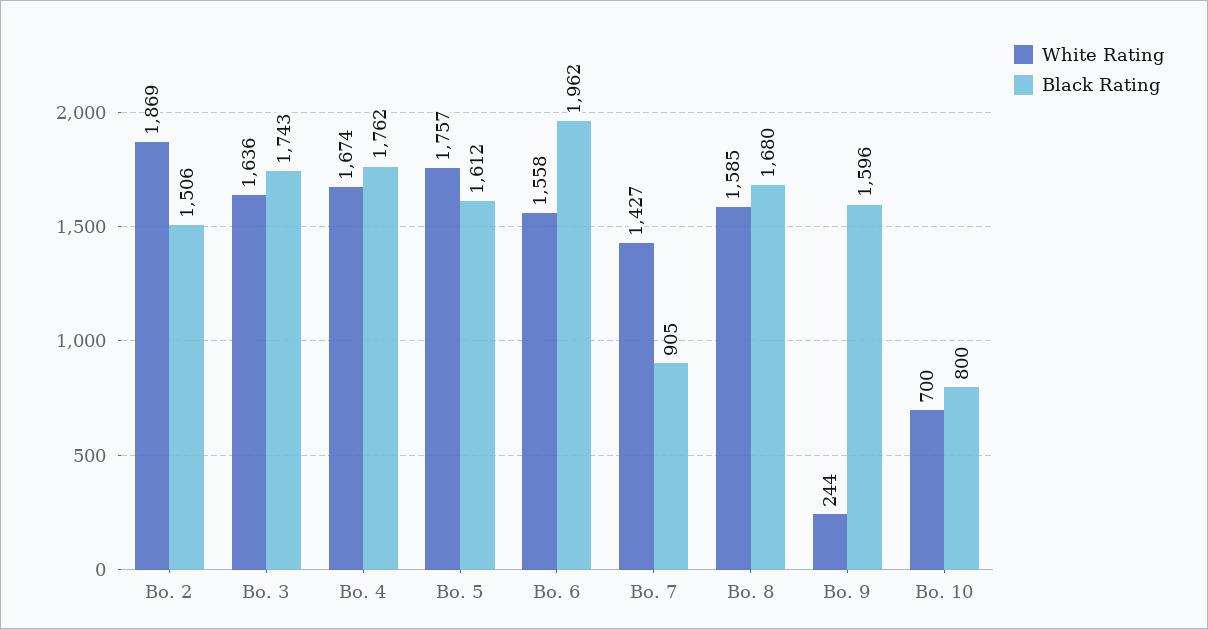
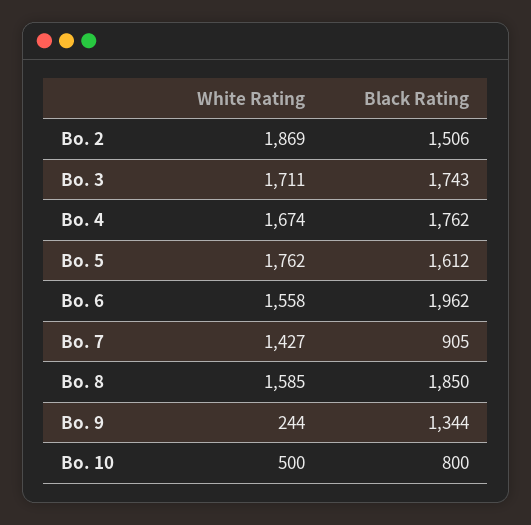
  {
    "White Rating": {
      "Bo. 2": 1869,
-     "Bo. 3": 1636,
+     "Bo. 3": 1711,
      "Bo. 4": 1674,
-     "Bo. 5": 1757,
+     "Bo. 5": 1762,
      "Bo. 6": 1558,
      "Bo. 7": 1427,
      "Bo. 8": 1585,
      "Bo. 9": 244,
-     "Bo. 10": 700
+     "Bo. 10": 500
    },
    "Black Rating": {
      "Bo. 2": 1506,
      "Bo. 3": 1743,
      "Bo. 4": 1762,
      "Bo. 5": 1612,
      "Bo. 6": 1962,
      "Bo. 7": 905,
-     "Bo. 8": 1680,
+     "Bo. 8": 1850,
-     "Bo. 9": 1596,
+     "Bo. 9": 1344,
      "Bo. 10": 800
    }
  }

